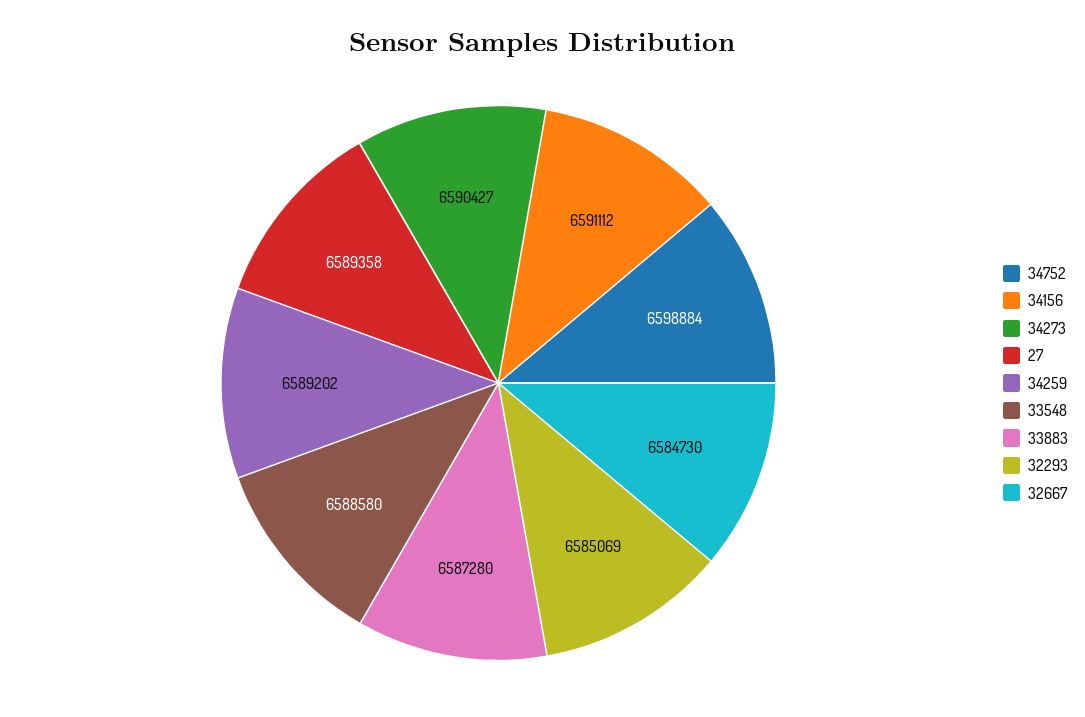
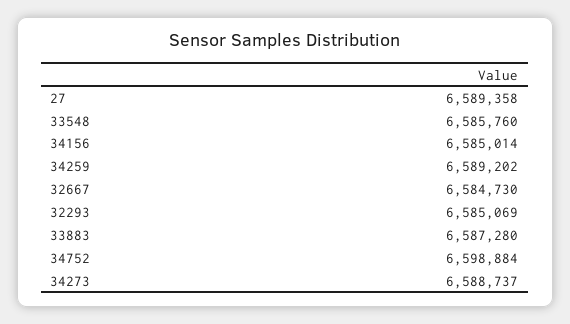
  {
    "34752": 6598884,
-   "34156": 6591112,
+   "34156": 6585014,
-   "34273": 6590427,
+   "34273": 6588737,
    "27": 6589358,
    "34259": 6589202,
-   "33548": 6588580,
+   "33548": 6585760,
    "33883": 6587280,
    "32293": 6585069,
    "32667": 6584730
  }

